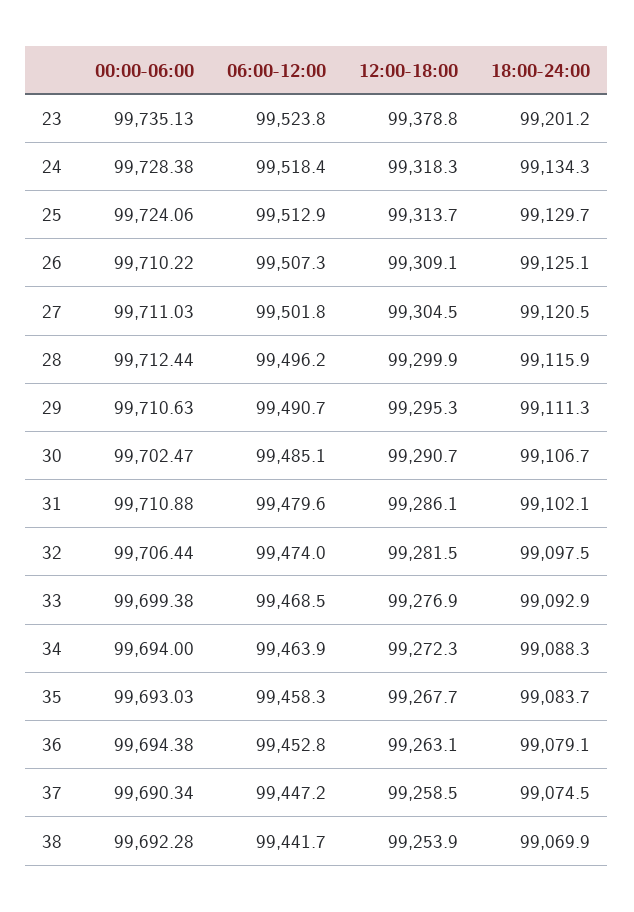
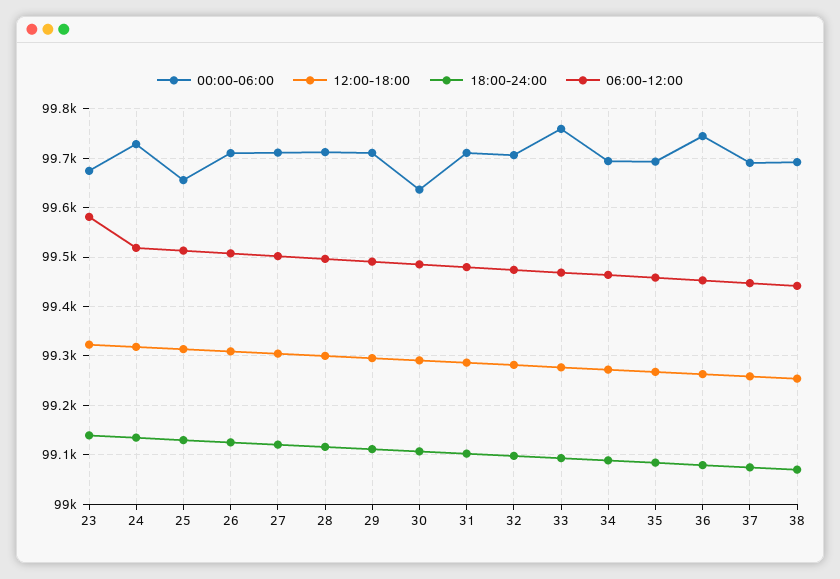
  {
    "00:00-06:00": {
-     "23": 99735.13,
+     "23": 99680,
      "24": 99728.38,
-     "25": 99724.06,
+     "25": 99660,
      "26": 99710.22,
      "27": 99711.03,
      "28": 99712.44,
      "29": 99710.63,
-     "30": 99702.47,
+     "30": 99640,
      "31": 99710.88,
      "32": 99706.44,
-     "33": 99699.38,
+     "33": 99760,
      "34": 99694,
      "35": 99693.03,
-     "36": 99694.38,
+     "36": 99740,
      "37": 99690.34,
      "38": 99692.28
    },
    "06:00-12:00": {
-     "23": 99523.8,
+     "23": 99580,
      "24": 99518.4,
      "25": 99512.9,
      "26": 99507.3,
      "27": 99501.8,
      "28": 99496.2,
      "29": 99490.7,
      "30": 99485.1,
      "31": 99479.6,
      "32": 99474,
      "33": 99468.5,
      "34": 99463.9,
      "35": 99458.3,
      "36": 99452.8,
      "37": 99447.2,
      "38": 99441.7
    },
    "12:00-18:00": {
-     "23": 99378.8,
+     "23": 99320,
      "24": 99318.3,
      "25": 99313.7,
      "26": 99309.1,
      "27": 99304.5,
      "28": 99299.9,
      "29": 99295.3,
      "30": 99290.7,
      "31": 99286.1,
      "32": 99281.5,
      "33": 99276.9,
      "34": 99272.3,
      "35": 99267.7,
      "36": 99263.1,
      "37": 99258.5,
      "38": 99253.9
    },
    "18:00-24:00": {
-     "23": 99201.2,
+     "23": 99140,
      "24": 99134.3,
      "25": 99129.7,
      "26": 99125.1,
      "27": 99120.5,
      "28": 99115.9,
      "29": 99111.3,
      "30": 99106.7,
      "31": 99102.1,
      "32": 99097.5,
      "33": 99092.9,
      "34": 99088.3,
      "35": 99083.7,
      "36": 99079.1,
      "37": 99074.5,
      "38": 99069.9
    }
  }

